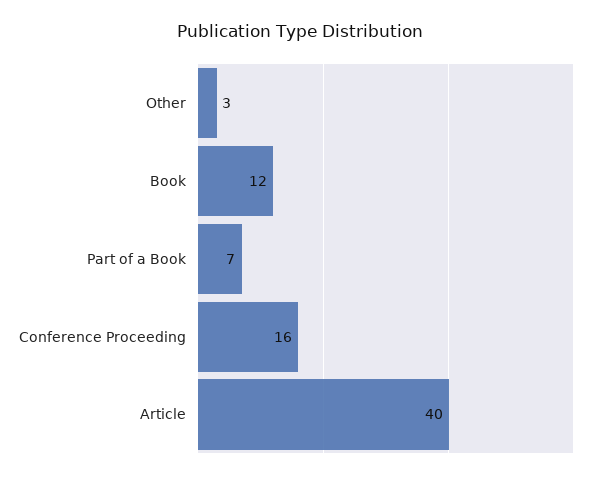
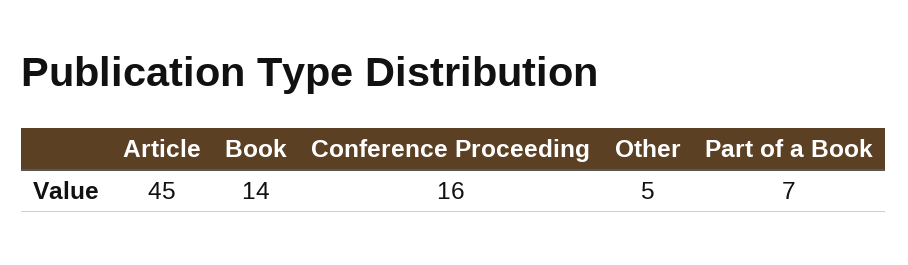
  {
-   "Other": 3,
+   "Other": 5,
-   "Book": 12,
+   "Book": 14,
    "Part of a Book": 7,
    "Conference Proceeding": 16,
-   "Article": 40
+   "Article": 45
  }

